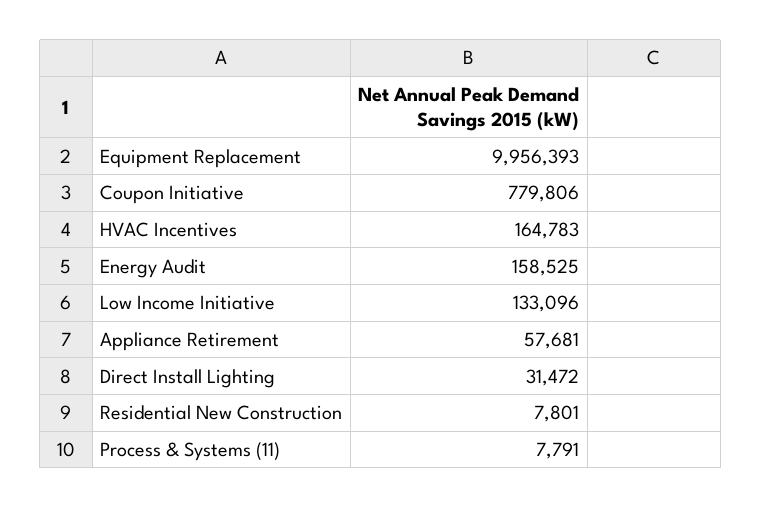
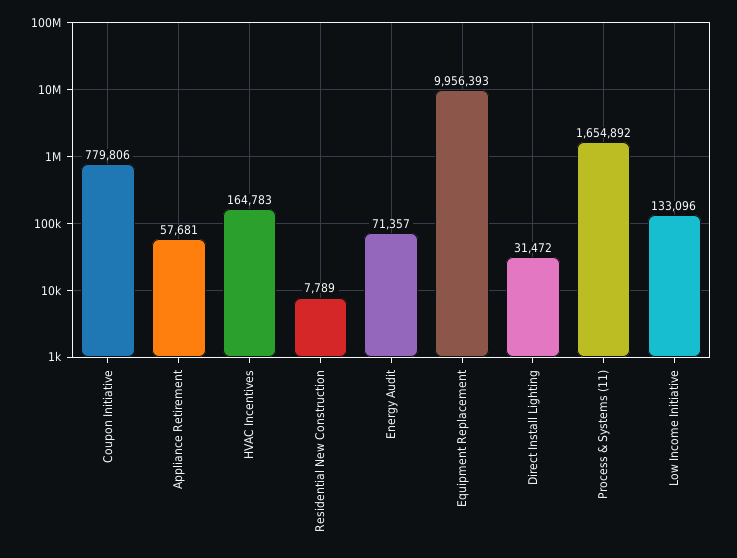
  {
    "Equipment Replacement": 9956393,
    "Coupon Initiative": 779806,
    "HVAC Incentives": 164783,
-   "Energy Audit": 158525,
+   "Energy Audit": 71357,
    "Low Income Initiative": 133096,
    "Appliance Retirement": 57681,
    "Direct Install Lighting": 31472,
-   "Residential New Construction": 7801,
+   "Residential New Construction": 7789,
-   "Process & Systems (11)": 7791
+   "Process & Systems (11)": 1654892
  }

